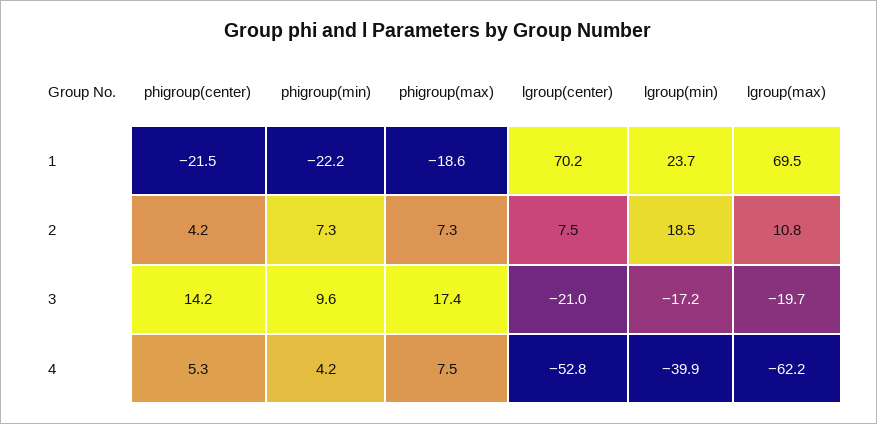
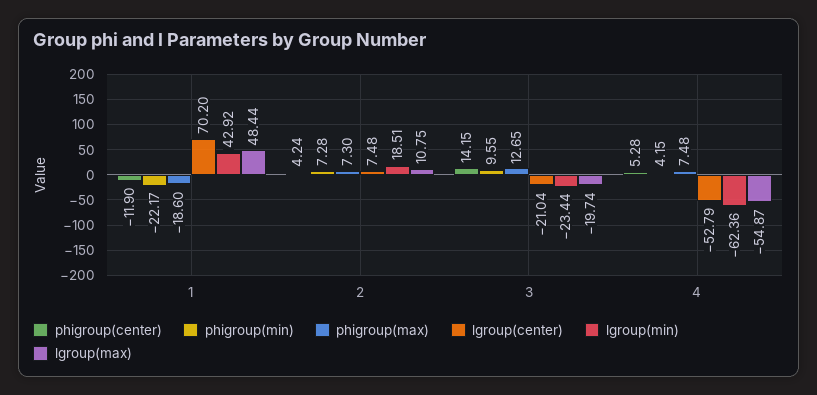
  {
    "phigroup(center)": {
-     "1": -21.5,
+     "1": -11.9,
      "2": 4.24,
      "3": 14.15,
      "4": 5.28
    },
    "phigroup(min)": {
      "1": -22.17,
      "2": 7.28,
      "3": 9.55,
      "4": 4.15
    },
    "phigroup(max)": {
      "1": -18.6,
      "2": 7.3,
-     "3": 17.4,
+     "3": 12.65,
      "4": 7.48
    },
    "lgroup(center)": {
      "1": 70.2,
      "2": 7.48,
      "3": -21.04,
      "4": -52.79
    },
    "lgroup(min)": {
-     "1": 23.7,
+     "1": 42.92,
      "2": 18.51,
-     "3": -17.2,
+     "3": -23.44,
-     "4": -39.9
+     "4": -62.36
    },
    "lgroup(max)": {
-     "1": 69.5,
+     "1": 48.44,
      "2": 10.75,
      "3": -19.74,
-     "4": -62.2
+     "4": -54.87
    }
  }

